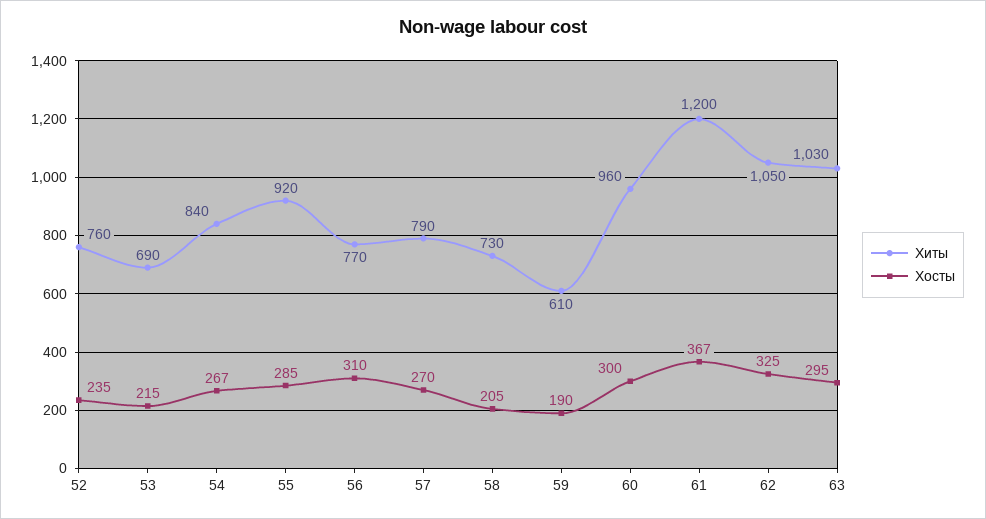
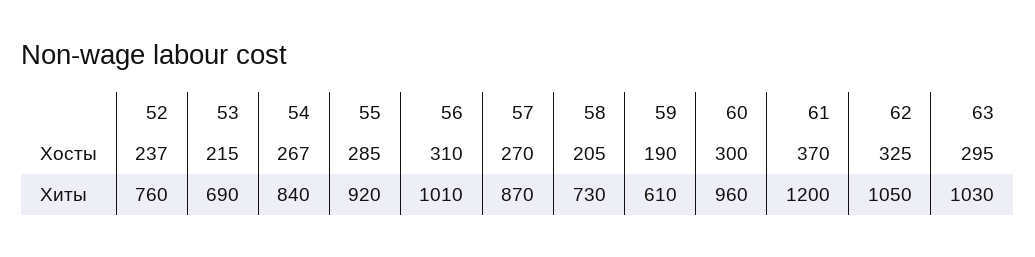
  {
    "Хиты": {
      "52": 760,
      "53": 690,
      "54": 840,
      "55": 920,
-     "56": 770,
+     "56": 1010,
-     "57": 790,
+     "57": 870,
      "58": 730,
      "59": 610,
      "60": 960,
      "61": 1200,
      "62": 1050,
      "63": 1030
    },
    "Хосты": {
-     "52": 235,
+     "52": 237,
      "53": 215,
      "54": 267,
      "55": 285,
      "56": 310,
      "57": 270,
      "58": 205,
      "59": 190,
      "60": 300,
-     "61": 367,
+     "61": 370,
      "62": 325,
      "63": 295
    }
  }

